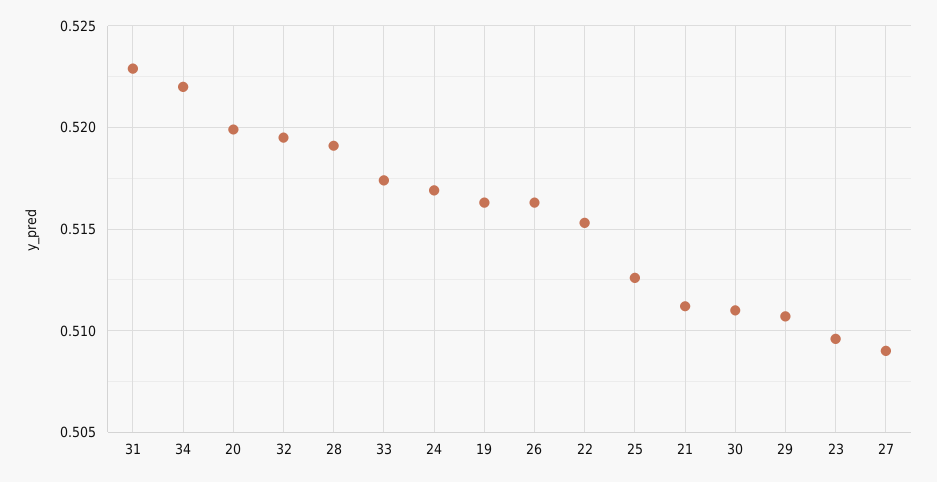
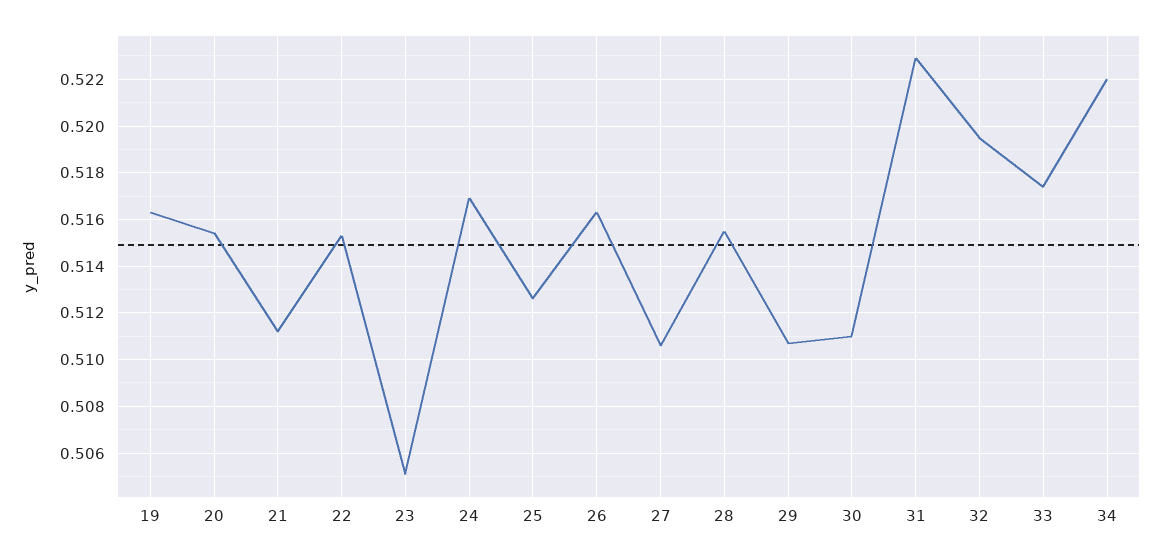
  {
    "31": 0.523,
    "34": 0.522,
-   "20": 0.52,
+   "20": 0.5155,
    "32": 0.5195,
-   "28": 0.519,
+   "28": 0.5155,
    "33": 0.5175,
    "24": 0.517,
    "19": 0.5165,
    "26": 0.5165,
    "22": 0.5155,
    "25": 0.5125,
    "21": 0.511,
    "30": 0.511,
    "29": 0.5105,
-   "23": 0.5095,
+   "23": 0.505,
-   "27": 0.509
+   "27": 0.5105
  }

